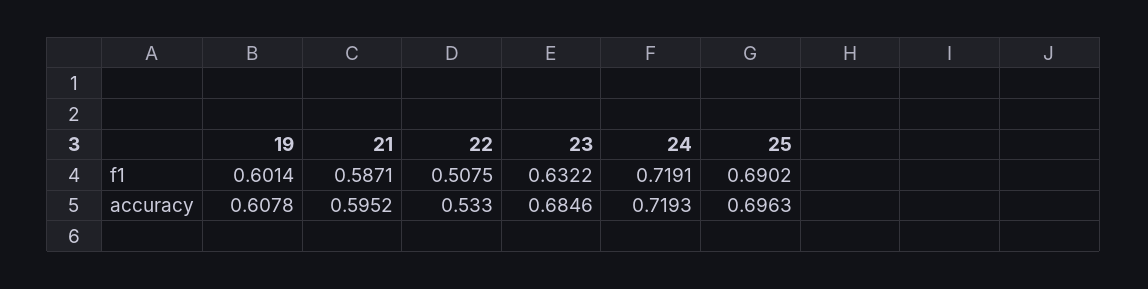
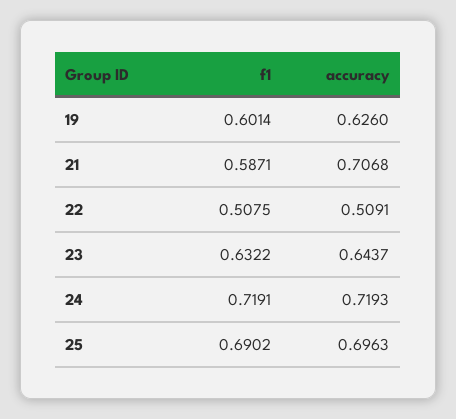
  {
    "19": {
      "f1": 0.6014,
-     "accuracy": 0.6078
+     "accuracy": 0.626
    },
    "21": {
      "f1": 0.5871,
-     "accuracy": 0.5952
+     "accuracy": 0.7068
    },
    "22": {
      "f1": 0.5075,
-     "accuracy": 0.533
+     "accuracy": 0.5091
    },
    "23": {
      "f1": 0.6322,
-     "accuracy": 0.6846
+     "accuracy": 0.6437
    },
    "24": {
      "f1": 0.7191,
      "accuracy": 0.7193
    },
    "25": {
      "f1": 0.6902,
      "accuracy": 0.6963
    }
  }

